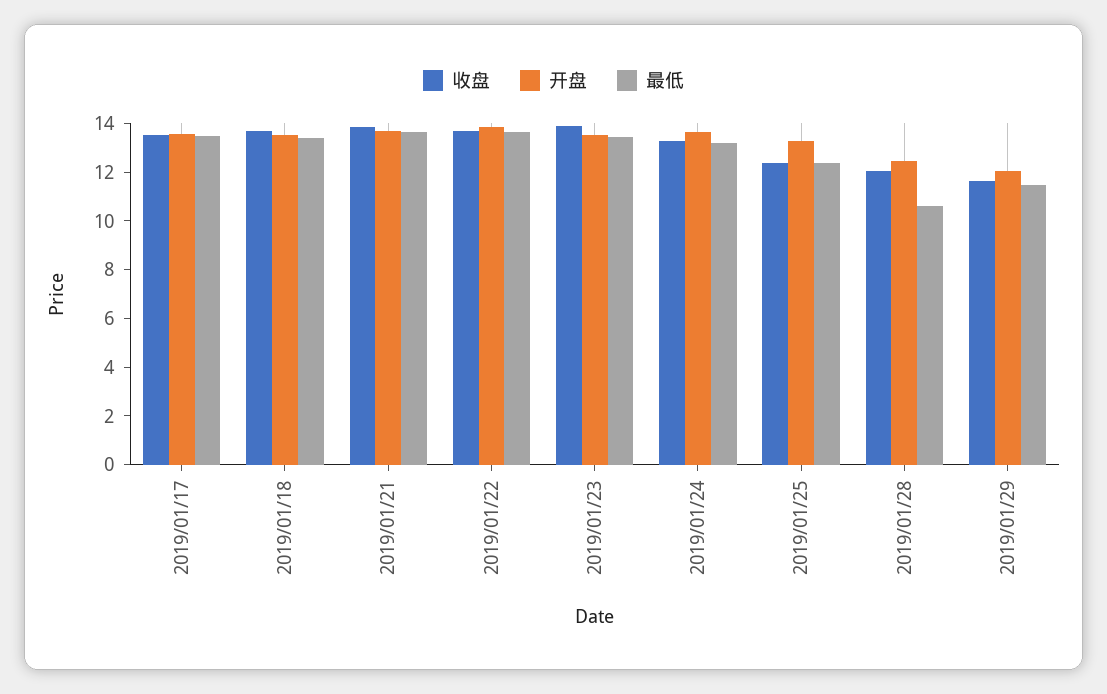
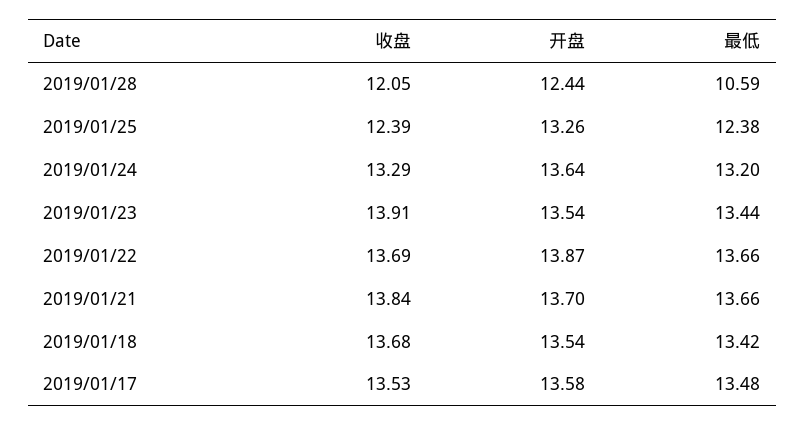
  {
    "收盘": {
      "2019/01/17": 13.53,
      "2019/01/18": 13.68,
      "2019/01/21": 13.84,
      "2019/01/22": 13.69,
      "2019/01/23": 13.91,
      "2019/01/24": 13.29,
      "2019/01/25": 12.39,
-     "2019/01/28": 12.05,
+     "2019/01/28": 12.05
-     "2019/01/29": 11.5
    },
    "开盘": {
      "2019/01/17": 13.58,
      "2019/01/18": 13.54,
      "2019/01/21": 13.7,
      "2019/01/22": 13.87,
      "2019/01/23": 13.54,
      "2019/01/24": 13.64,
      "2019/01/25": 13.26,
-     "2019/01/28": 12.44,
+     "2019/01/28": 12.44
-     "2019/01/29": 12
    },
    "最低": {
      "2019/01/17": 13.48,
      "2019/01/18": 13.42,
      "2019/01/21": 13.66,
      "2019/01/22": 13.66,
      "2019/01/23": 13.44,
      "2019/01/24": 13.2,
      "2019/01/25": 12.38,
-     "2019/01/28": 10.59,
+     "2019/01/28": 10.59
-     "2019/01/29": 11.5
    }
  }

